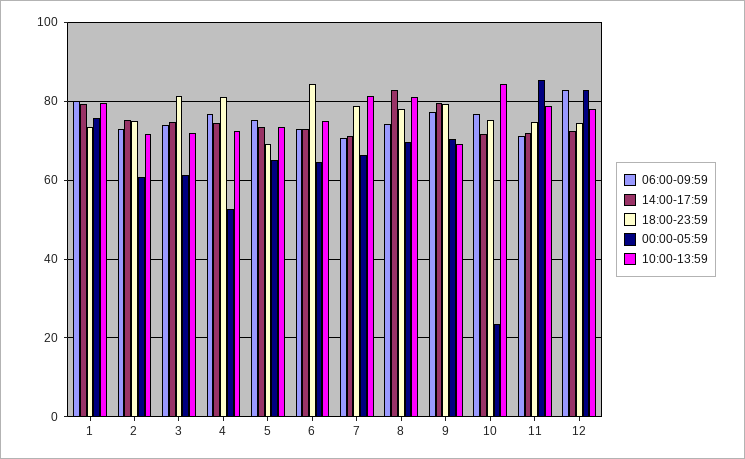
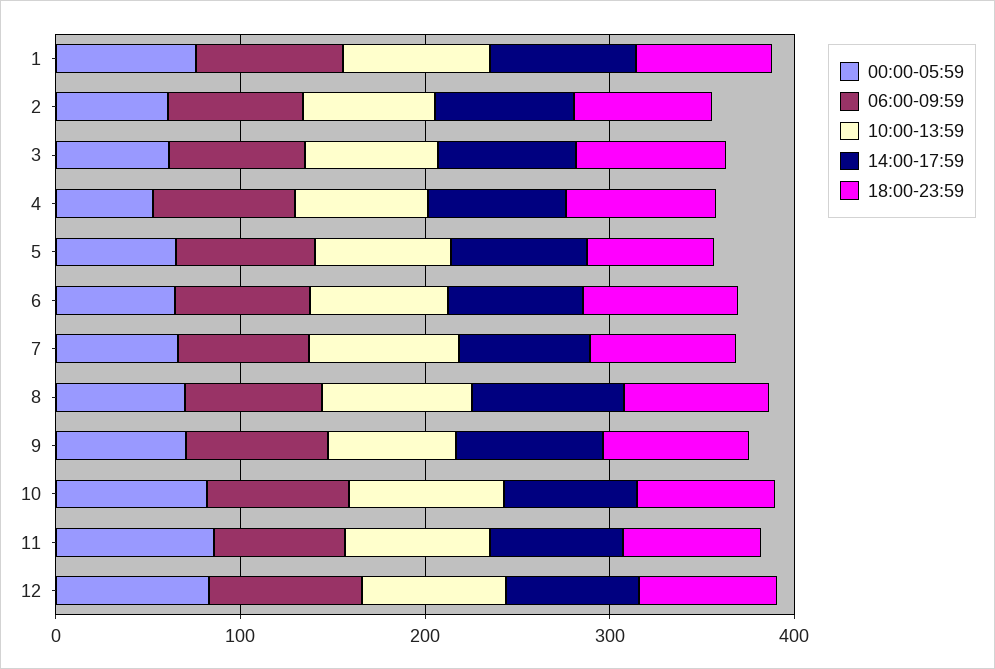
  {
    "06:00-09:59": {
      "1": 80,
      "2": 74,
      "3": 74,
      "4": 76,
      "5": 76,
      "6": 72,
      "7": 70,
      "8": 74,
      "9": 78,
      "10": 76,
      "11": 72,
      "12": 82
    },
    "14:00-17:59": {
      "1": 80,
      "2": 76,
      "3": 74,
      "4": 74,
      "5": 74,
      "6": 72,
      "7": 72,
      "8": 82,
      "9": 80,
      "10": 72,
      "11": 72,
      "12": 72
    },
    "18:00-23:59": {
      "1": 74,
      "2": 76,
      "3": 82,
      "4": 82,
      "5": 70,
      "6": 84,
      "7": 78,
      "8": 78,
      "9": 80,
      "10": 76,
      "11": 74,
      "12": 74
    },
    "00:00-05:59": {
      "1": 76,
      "2": 60,
      "3": 62,
      "4": 52,
      "5": 66,
      "6": 64,
      "7": 66,
      "8": 70,
      "9": 70,
-     "10": 24,
+     "10": 80,
      "11": 86,
      "12": 82
    },
    "10:00-13:59": {
      "1": 80,
      "2": 72,
      "3": 72,
      "4": 72,
      "5": 74,
      "6": 76,
      "7": 82,
      "8": 82,
      "9": 70,
      "10": 84,
      "11": 78,
      "12": 78
    }
  }

